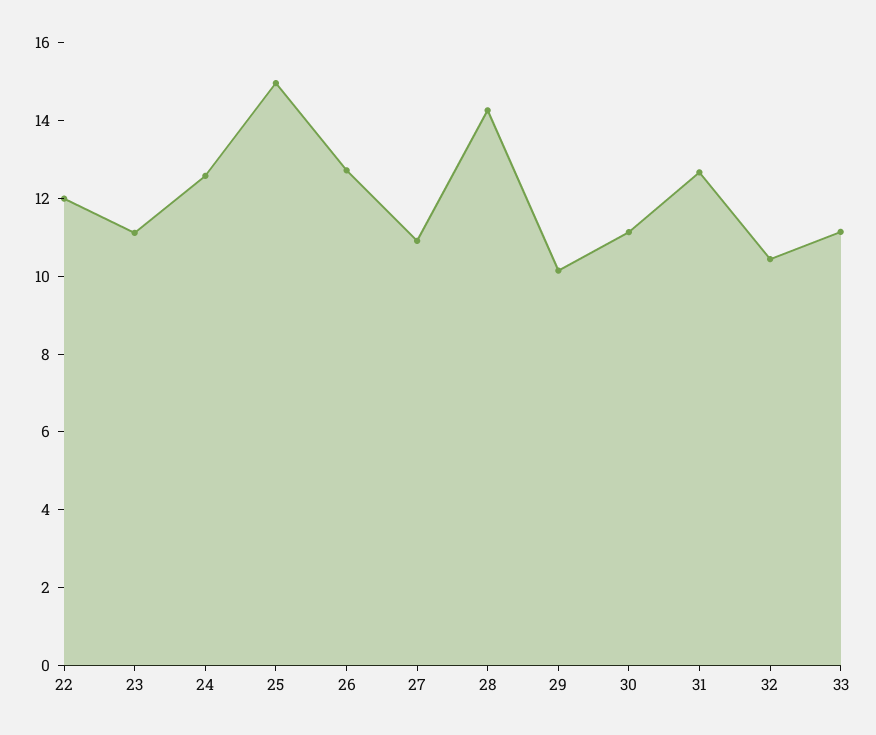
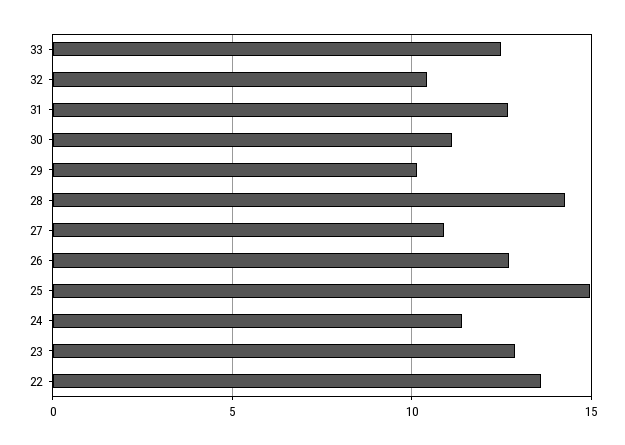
  {
-   "22": 12,
+   "22": 13.5,
-   "23": 11,
+   "23": 13,
-   "24": 12.5,
+   "24": 11.5,
    "25": 15,
    "26": 12.5,
    "27": 11,
    "28": 14.5,
    "29": 10,
    "30": 11,
    "31": 12.5,
    "32": 10.5,
-   "33": 11
+   "33": 12.5
  }

